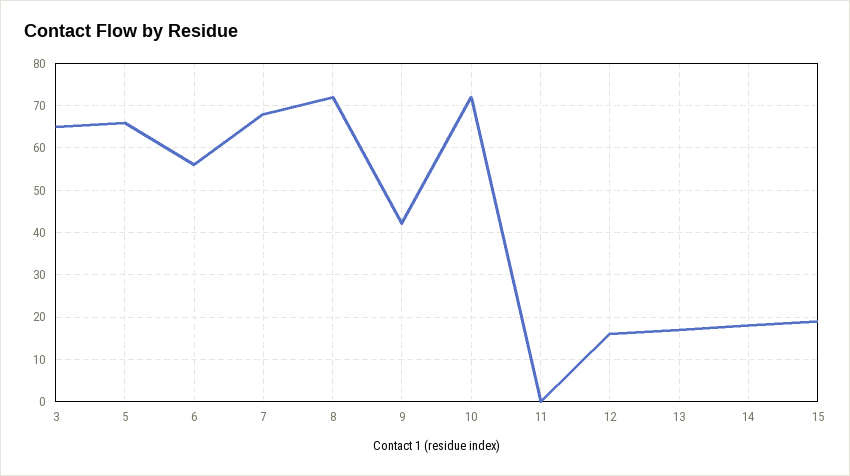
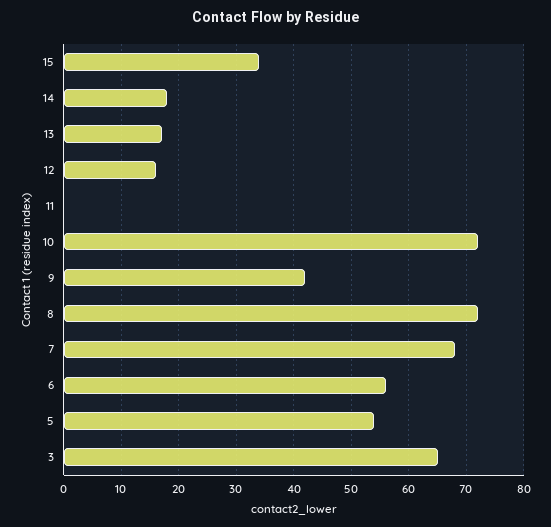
  {
    "3": 65,
-   "5": 65,
+   "5": 55,
    "6": 55,
    "7": 70,
    "8": 70,
    "9": 40,
    "10": 70,
    "11": 0,
    "12": 15,
    "13": 15,
    "14": 20,
-   "15": 20
+   "15": 35
  }

